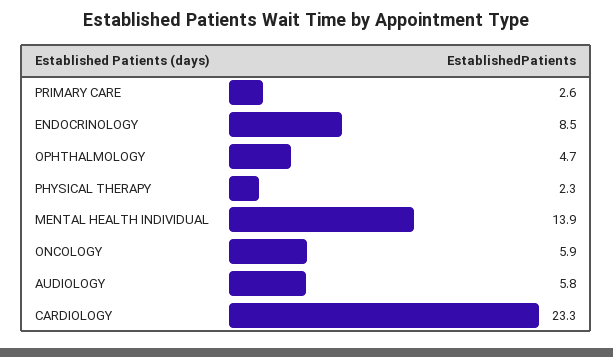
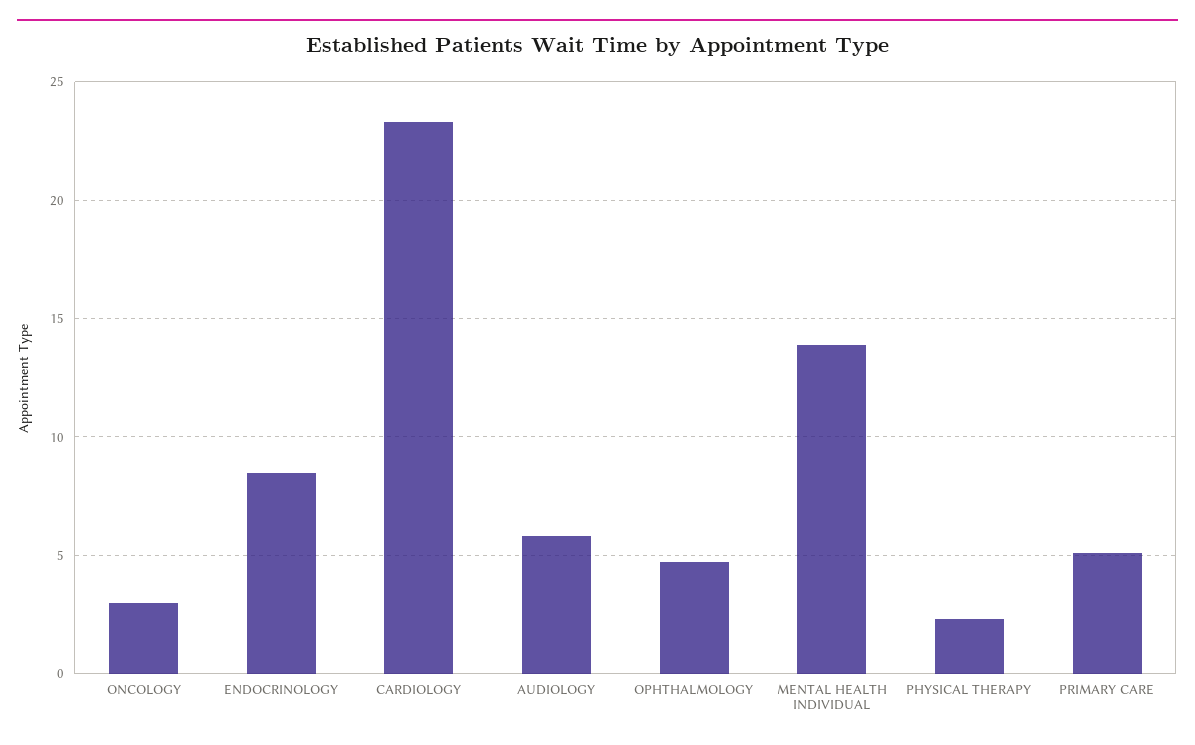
  {
-   "PRIMARY CARE": 2.6,
+   "PRIMARY CARE": 5,
    "ENDOCRINOLOGY": 8.5,
    "OPHTHALMOLOGY": 4.7,
    "PHYSICAL THERAPY": 2.3,
    "MENTAL HEALTH INDIVIDUAL": 13.9,
-   "ONCOLOGY": 5.9,
+   "ONCOLOGY": 3,
    "AUDIOLOGY": 5.8,
    "CARDIOLOGY": 23.3
  }

